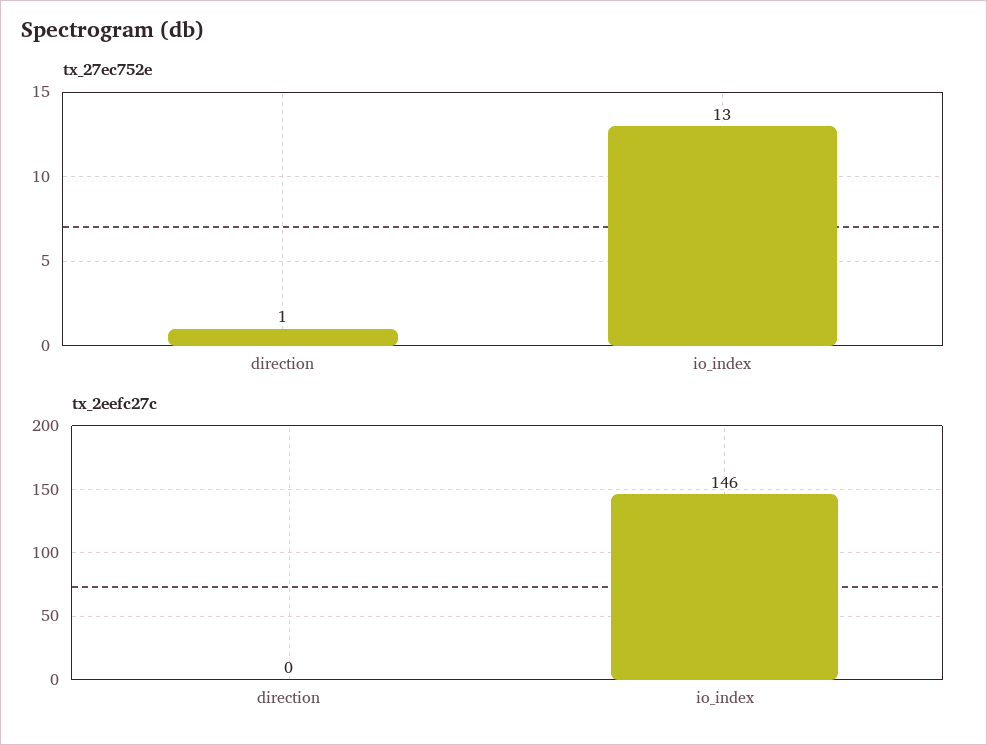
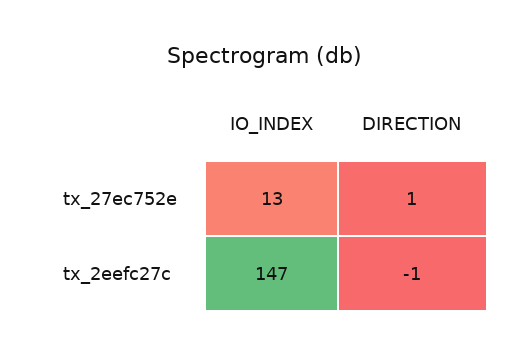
  {
    "tx_27ec752e": {
      "direction": 1,
      "io_index": 13
    },
    "tx_2eefc27c": {
-     "direction": 0,
+     "direction": -1,
-     "io_index": 146
+     "io_index": 147
    }
  }

